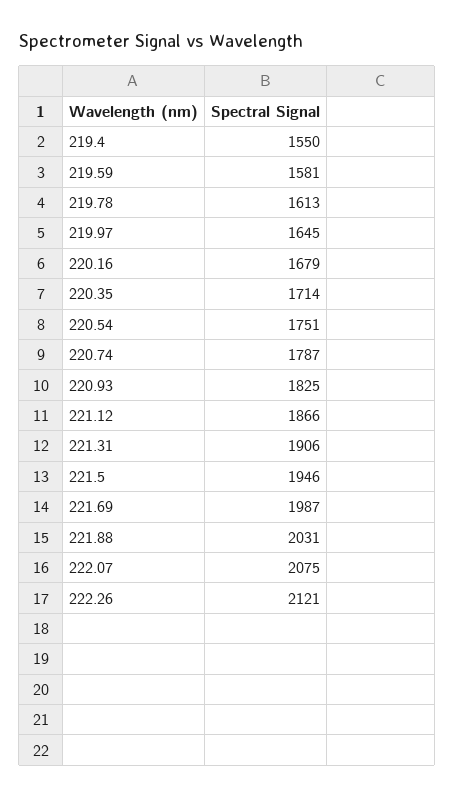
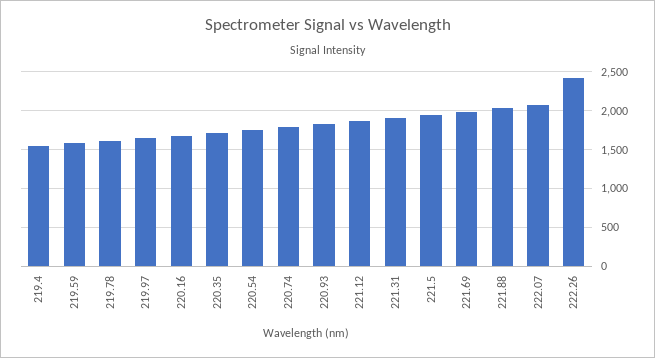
  {
    "219.4": 1550,
    "219.59": 1581,
    "219.78": 1613,
    "219.97": 1645,
    "220.16": 1679,
    "220.35": 1714,
    "220.54": 1751,
    "220.74": 1787,
    "220.93": 1825,
    "221.12": 1866,
    "221.31": 1906,
    "221.5": 1946,
    "221.69": 1987,
    "221.88": 2031,
    "222.07": 2075,
-   "222.26": 2121
+   "222.26": 2400
  }

